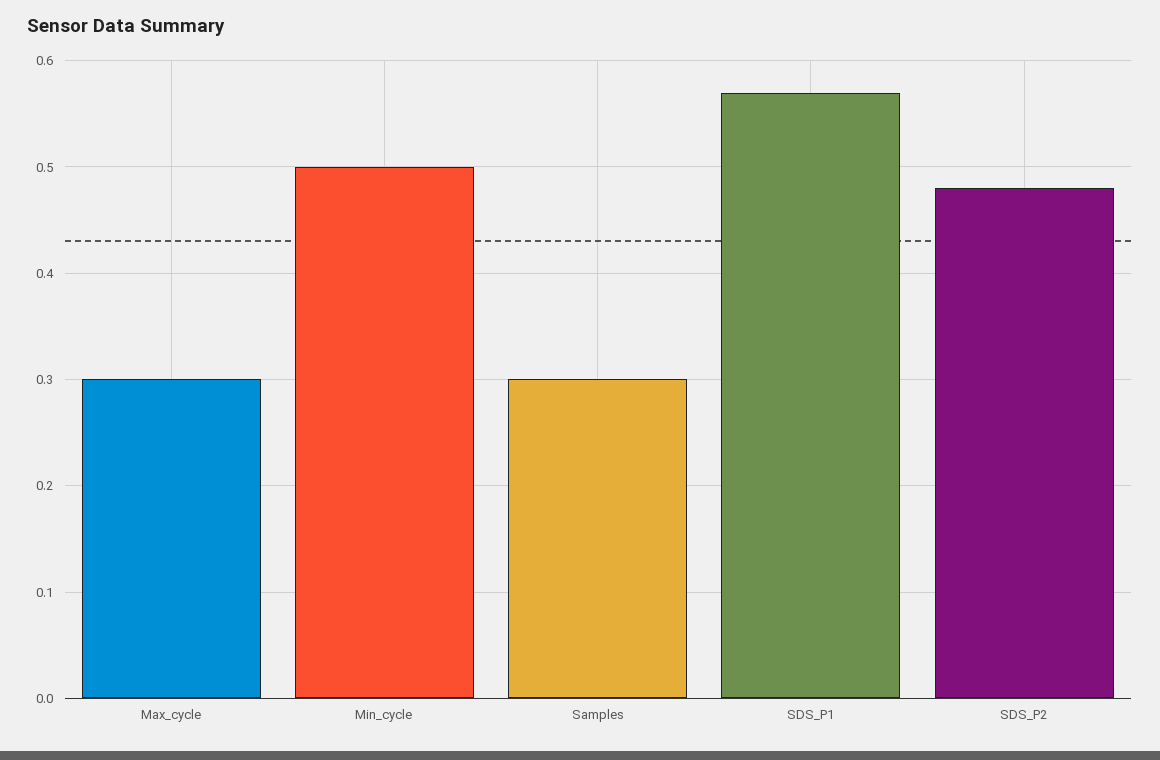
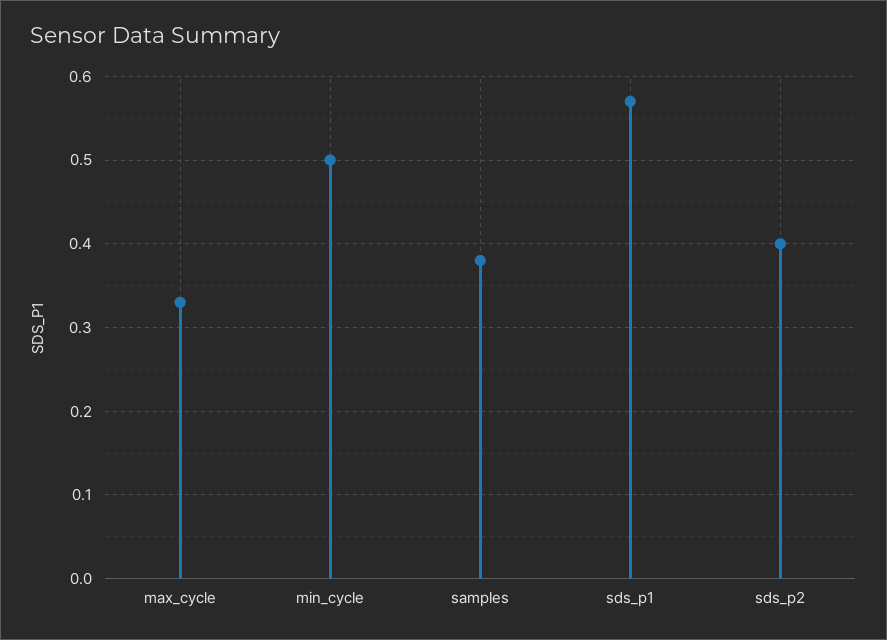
  {
-   "Max_cycle": 0.3,
+   "Max_cycle": 0.33,
    "Min_cycle": 0.5,
-   "Samples": 0.3,
+   "Samples": 0.38,
    "SDS_P1": 0.57,
-   "SDS_P2": 0.48
+   "SDS_P2": 0.4
  }

